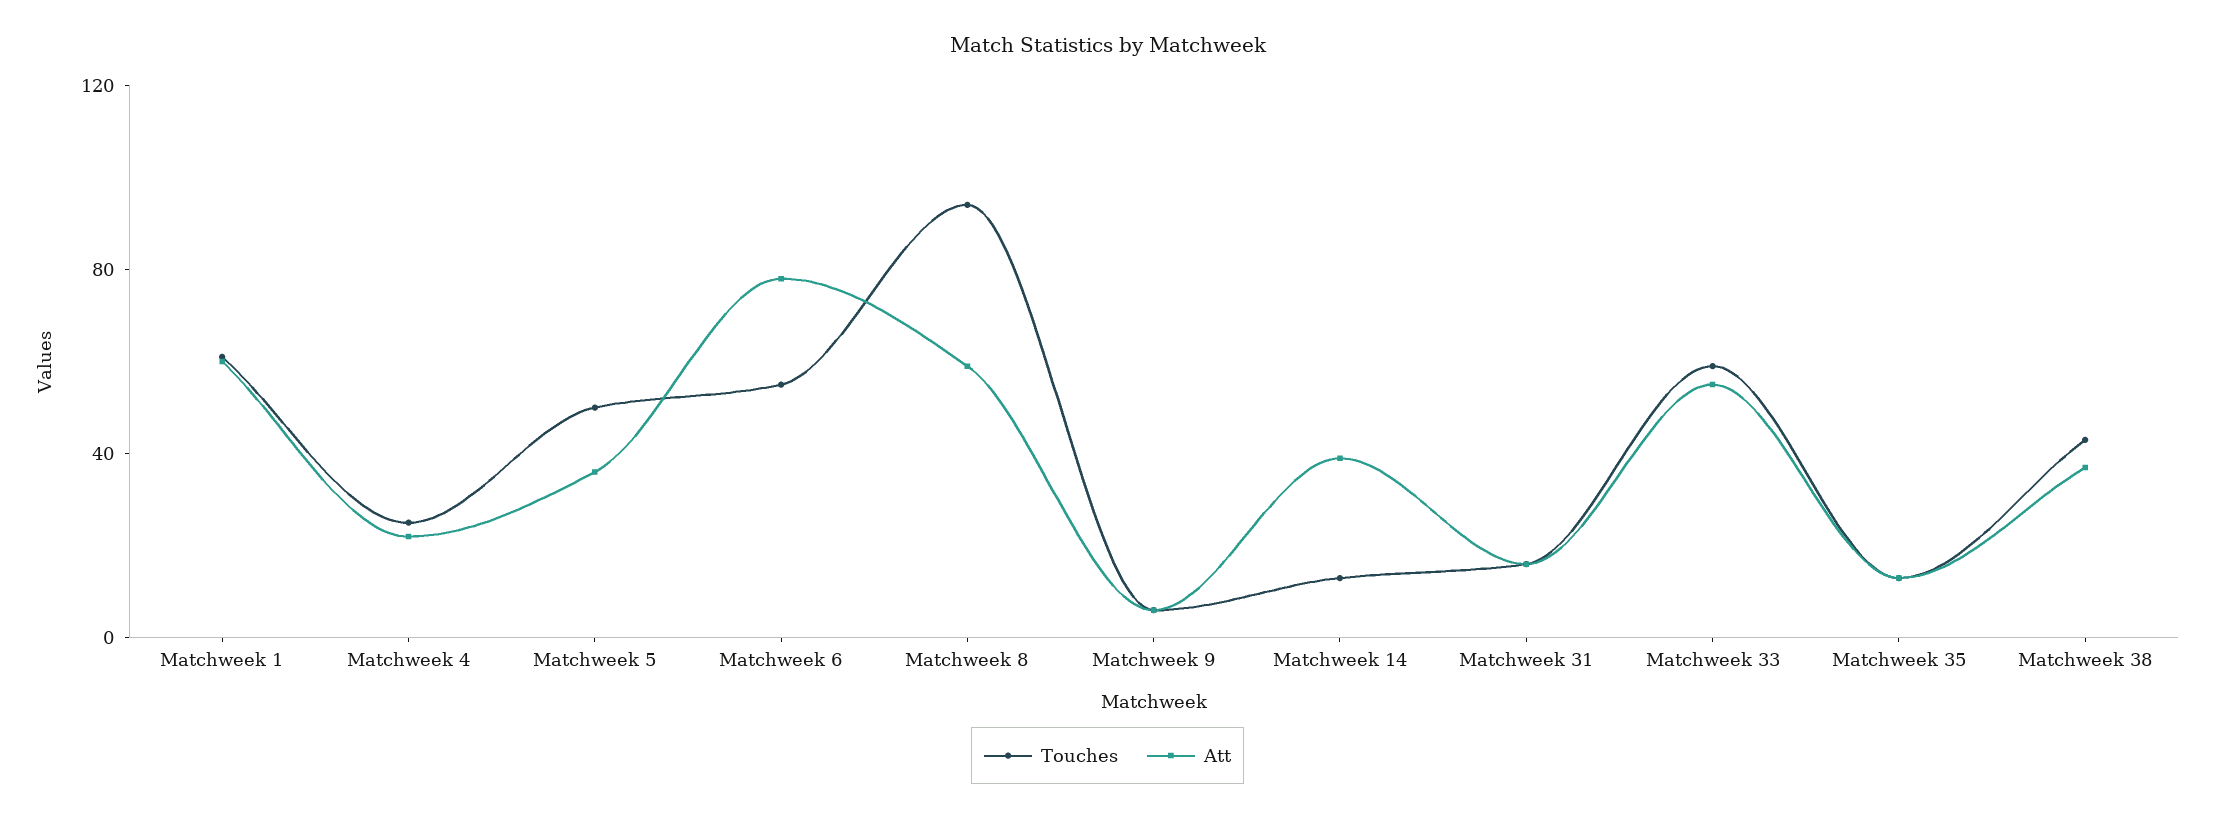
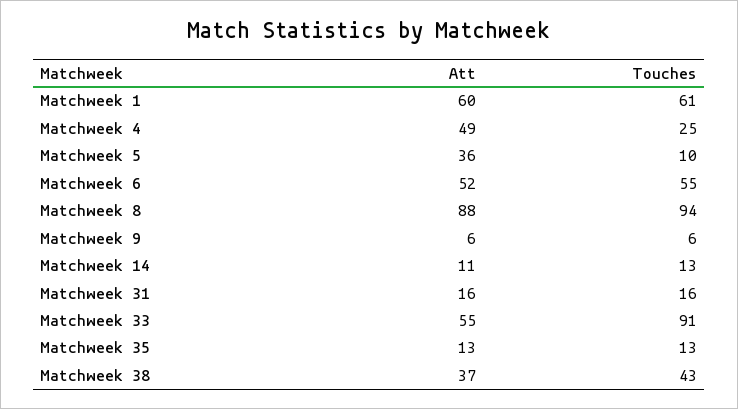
  {
    "Touches": {
      "Matchweek 1": 61,
      "Matchweek 4": 25,
-     "Matchweek 5": 50,
+     "Matchweek 5": 10,
      "Matchweek 6": 55,
      "Matchweek 8": 94,
      "Matchweek 9": 6,
      "Matchweek 14": 13,
      "Matchweek 31": 16,
-     "Matchweek 33": 60,
+     "Matchweek 33": 91,
      "Matchweek 35": 13,
      "Matchweek 38": 43
    },
    "Att": {
      "Matchweek 1": 60,
-     "Matchweek 4": 20,
+     "Matchweek 4": 49,
      "Matchweek 5": 36,
-     "Matchweek 6": 80,
+     "Matchweek 6": 52,
-     "Matchweek 8": 60,
+     "Matchweek 8": 88,
      "Matchweek 9": 6,
-     "Matchweek 14": 40,
+     "Matchweek 14": 11,
      "Matchweek 31": 16,
      "Matchweek 33": 55,
      "Matchweek 35": 13,
      "Matchweek 38": 37
    }
  }

